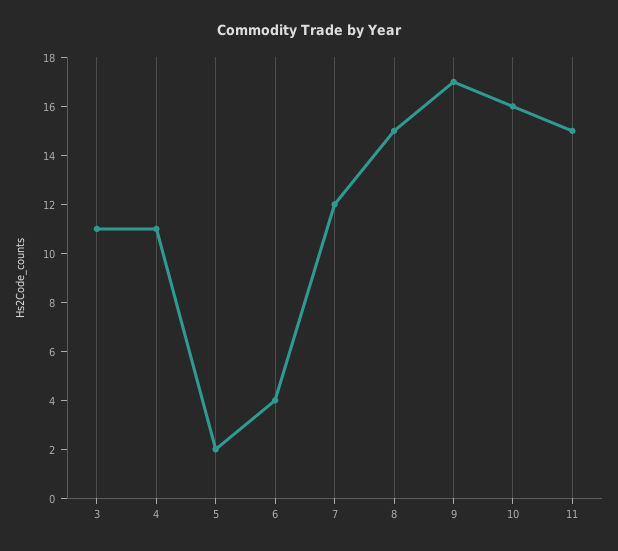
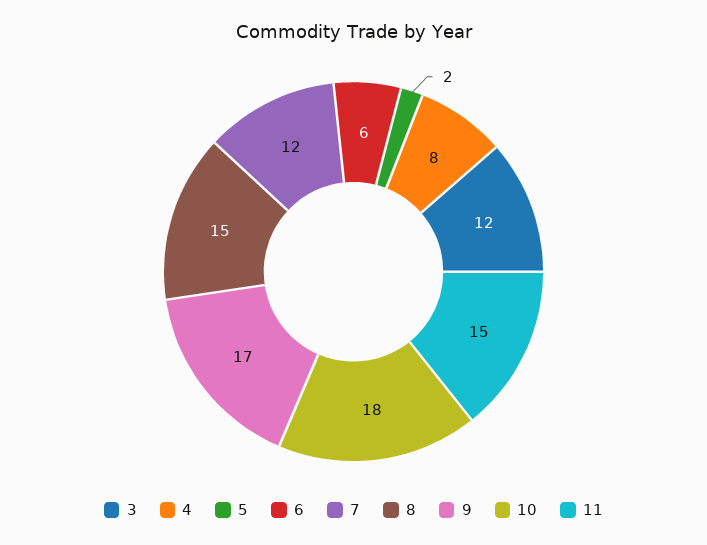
  {
-   "3": 11,
+   "3": 12,
-   "4": 11,
+   "4": 8,
    "5": 2,
-   "6": 4,
+   "6": 6,
    "7": 12,
    "8": 15,
    "9": 17,
-   "10": 16,
+   "10": 18,
    "11": 15
  }

